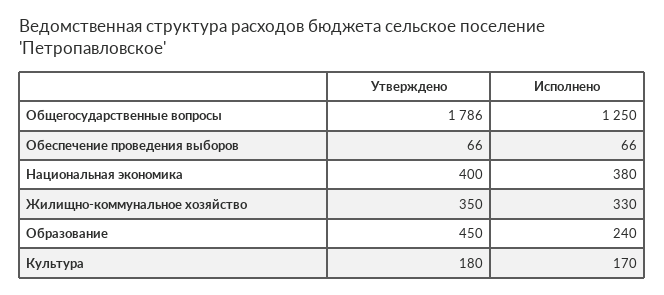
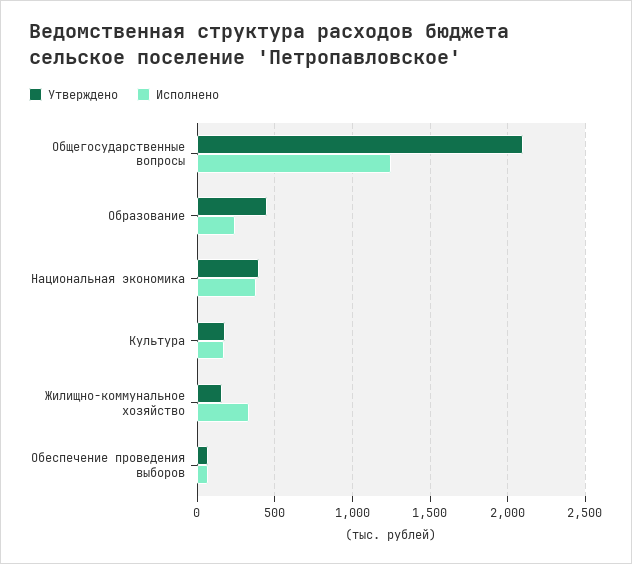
  {
    "Утверждено": {
-     "Общегосударственные вопросы": 1786,
+     "Общегосударственные вопросы": 2100,
      "Обеспечение проведения выборов": 66,
      "Национальная экономика": 400,
-     "Жилищно-коммунальное хозяйство": 350,
+     "Жилищно-коммунальное хозяйство": 150,
      "Образование": 450,
      "Культура": 180
    },
    "Исполнено": {
      "Общегосударственные вопросы": 1250,
      "Обеспечение проведения выборов": 66,
      "Национальная экономика": 380,
      "Жилищно-коммунальное хозяйство": 330,
      "Образование": 240,
      "Культура": 170
    }
  }

